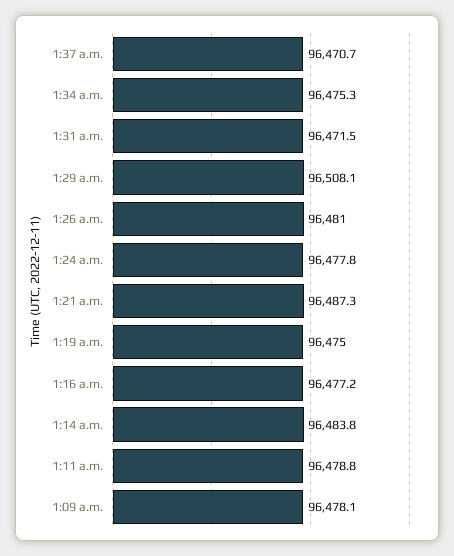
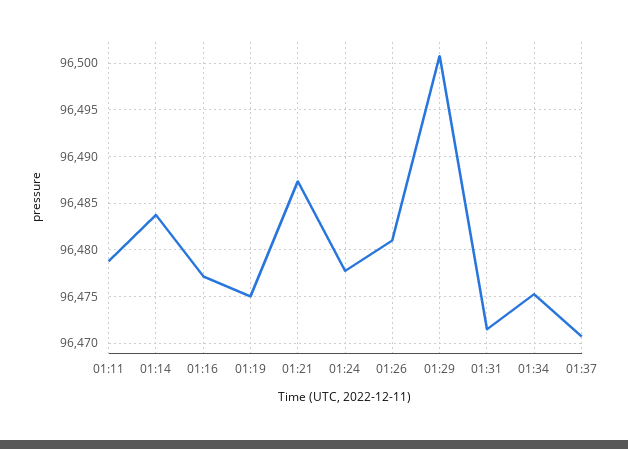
  {
    "1:37 a.m.": 96470.7,
    "1:34 a.m.": 96475.3,
    "1:31 a.m.": 96471.5,
-   "1:29 a.m.": 96508.1,
+   "1:29 a.m.": 96501,
    "1:26 a.m.": 96481,
    "1:24 a.m.": 96477.8,
    "1:21 a.m.": 96487.3,
    "1:19 a.m.": 96475,
    "1:16 a.m.": 96477.2,
    "1:14 a.m.": 96483.8,
-   "1:11 a.m.": 96478.8,
+   "1:11 a.m.": 96478.8
-   "1:09 a.m.": 96478.1
  }

